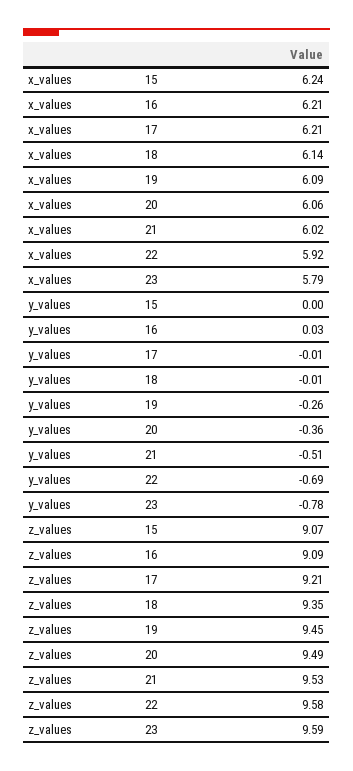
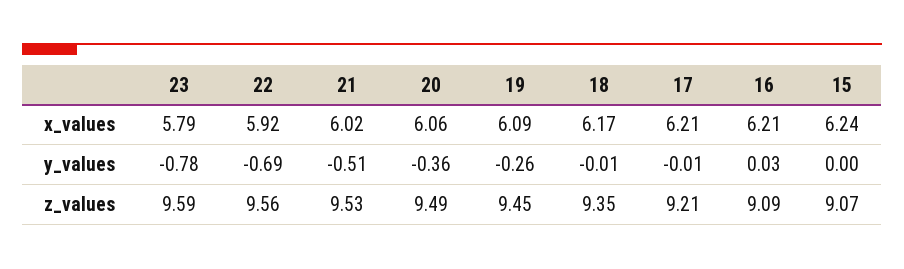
  {
    "x_values": {
      "15": 6.24,
      "16": 6.21,
      "17": 6.21,
-     "18": 6.14,
+     "18": 6.17,
      "19": 6.09,
      "20": 6.06,
      "21": 6.02,
      "22": 5.92,
      "23": 5.79
    },
    "y_values": {
      "15": 0,
      "16": 0.03,
      "17": -0.01,
      "18": -0.01,
      "19": -0.26,
      "20": -0.36,
      "21": -0.51,
      "22": -0.69,
      "23": -0.78
    },
    "z_values": {
      "15": 9.07,
      "16": 9.09,
      "17": 9.21,
      "18": 9.35,
      "19": 9.45,
      "20": 9.49,
      "21": 9.53,
-     "22": 9.58,
+     "22": 9.56,
      "23": 9.59
    }
  }

